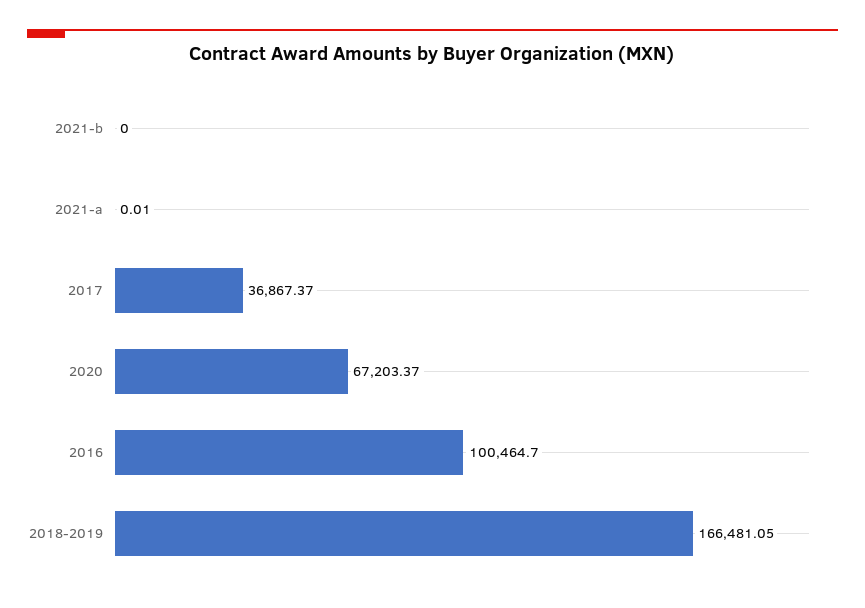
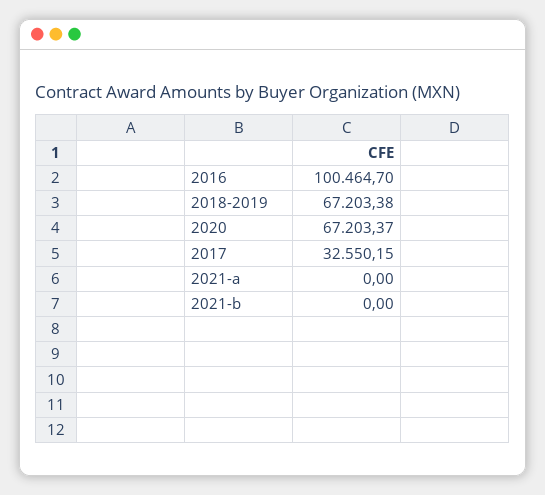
  {
    "2021-b": 0,
-   "2021-a": 0.01,
+   "2021-a": 0,
-   "2017": 36867.37,
+   "2017": 32550.15,
    "2020": 67203.37,
    "2016": 100464.7,
-   "2018-2019": 166481.05
+   "2018-2019": 67203.38
  }

